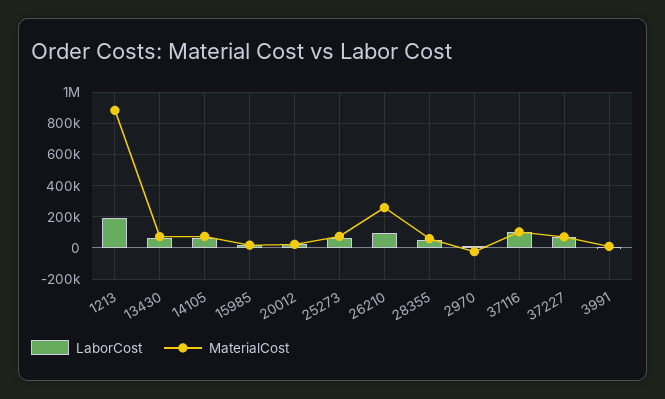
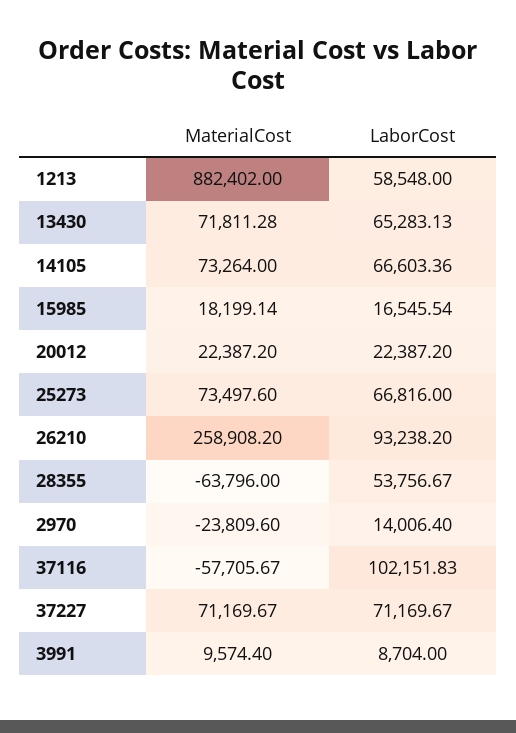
  {
    "LaborCost": {
-     "1213": 200000,
+     "1213": 58548,
      "13430": 65283.13,
      "14105": 66603.36,
      "15985": 16545.54,
      "20012": 22387.2,
      "25273": 66816,
      "26210": 93238.2,
      "28355": 53756.67,
      "2970": 14006.4,
      "37116": 102151.83,
      "37227": 71169.67,
      "3991": 8704
    },
    "MaterialCost": {
      "1213": 882402,
      "13430": 71811.28,
      "14105": 73264,
      "15985": 18199.14,
      "20012": 22387.2,
      "25273": 73497.6,
      "26210": 258908.2,
-     "28355": 50000,
+     "28355": -63796,
      "2970": -23809.6,
-     "37116": 100000,
+     "37116": -57705.67,
      "37227": 71169.67,
      "3991": 9574.4
    }
  }

